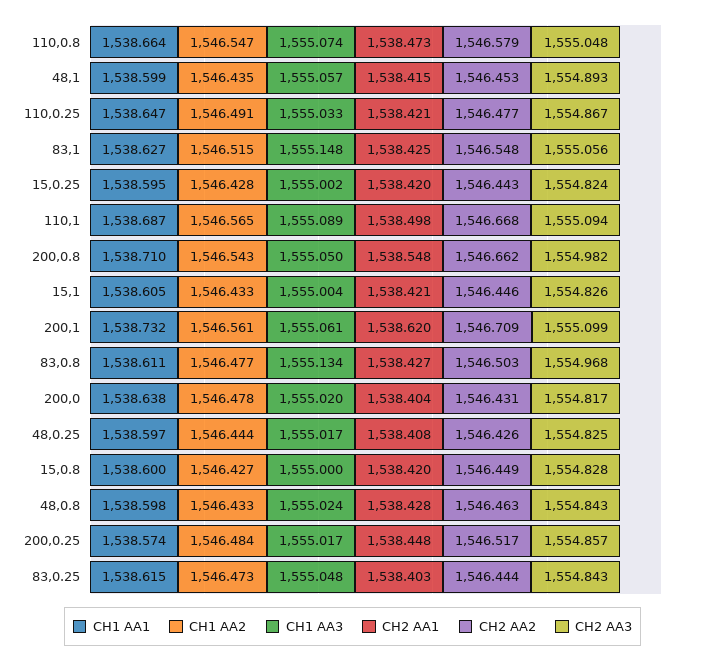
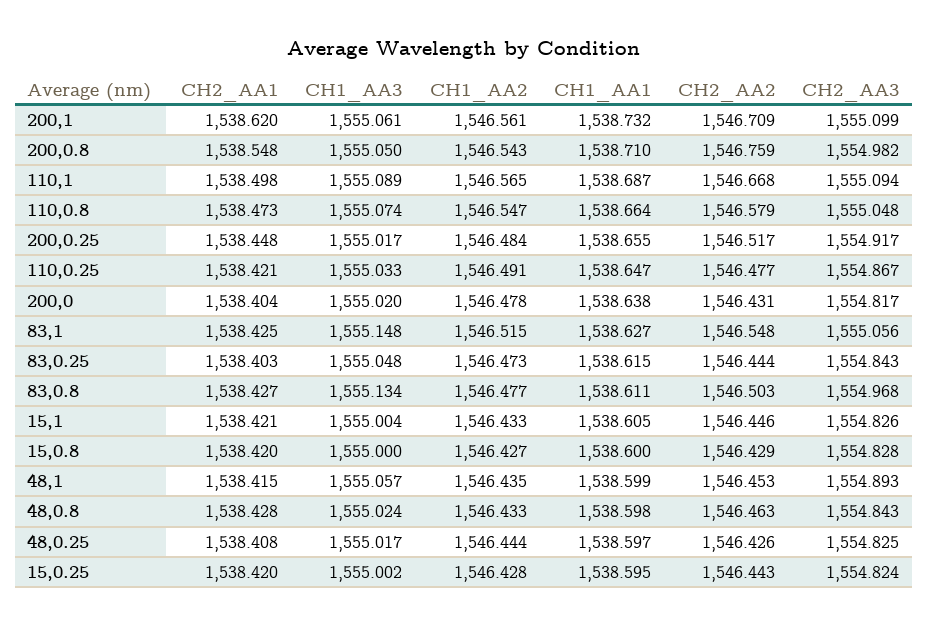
  {
    "CH1 AA1": {
      "110,0.8": 1538.664,
      "48,1": 1538.599,
      "110,0.25": 1538.647,
      "83,1": 1538.627,
      "15,0.25": 1538.595,
      "110,1": 1538.687,
      "200,0.8": 1538.71,
      "15,1": 1538.605,
      "200,1": 1538.732,
      "83,0.8": 1538.611,
      "200,0": 1538.638,
      "48,0.25": 1538.597,
      "15,0.8": 1538.6,
      "48,0.8": 1538.598,
-     "200,0.25": 1538.574,
+     "200,0.25": 1538.655,
      "83,0.25": 1538.615
    },
    "CH1 AA2": {
      "110,0.8": 1546.547,
      "48,1": 1546.435,
      "110,0.25": 1546.491,
      "83,1": 1546.515,
      "15,0.25": 1546.428,
      "110,1": 1546.565,
      "200,0.8": 1546.543,
      "15,1": 1546.433,
      "200,1": 1546.561,
      "83,0.8": 1546.477,
      "200,0": 1546.478,
      "48,0.25": 1546.444,
      "15,0.8": 1546.427,
      "48,0.8": 1546.433,
      "200,0.25": 1546.484,
      "83,0.25": 1546.473
    },
    "CH1 AA3": {
      "110,0.8": 1555.074,
      "48,1": 1555.057,
      "110,0.25": 1555.033,
      "83,1": 1555.148,
      "15,0.25": 1555.002,
      "110,1": 1555.089,
      "200,0.8": 1555.05,
      "15,1": 1555.004,
      "200,1": 1555.061,
      "83,0.8": 1555.134,
      "200,0": 1555.02,
      "48,0.25": 1555.017,
      "15,0.8": 1555,
      "48,0.8": 1555.024,
      "200,0.25": 1555.017,
      "83,0.25": 1555.048
    },
    "CH2 AA1": {
      "110,0.8": 1538.473,
      "48,1": 1538.415,
      "110,0.25": 1538.421,
      "83,1": 1538.425,
      "15,0.25": 1538.42,
      "110,1": 1538.498,
      "200,0.8": 1538.548,
      "15,1": 1538.421,
      "200,1": 1538.62,
      "83,0.8": 1538.427,
      "200,0": 1538.404,
      "48,0.25": 1538.408,
      "15,0.8": 1538.42,
      "48,0.8": 1538.428,
      "200,0.25": 1538.448,
      "83,0.25": 1538.403
    },
    "CH2 AA2": {
      "110,0.8": 1546.579,
      "48,1": 1546.453,
      "110,0.25": 1546.477,
      "83,1": 1546.548,
      "15,0.25": 1546.443,
      "110,1": 1546.668,
-     "200,0.8": 1546.662,
+     "200,0.8": 1546.759,
      "15,1": 1546.446,
      "200,1": 1546.709,
      "83,0.8": 1546.503,
      "200,0": 1546.431,
      "48,0.25": 1546.426,
-     "15,0.8": 1546.449,
+     "15,0.8": 1546.429,
      "48,0.8": 1546.463,
      "200,0.25": 1546.517,
      "83,0.25": 1546.444
    },
    "CH2 AA3": {
      "110,0.8": 1555.048,
      "48,1": 1554.893,
      "110,0.25": 1554.867,
      "83,1": 1555.056,
      "15,0.25": 1554.824,
      "110,1": 1555.094,
      "200,0.8": 1554.982,
      "15,1": 1554.826,
      "200,1": 1555.099,
      "83,0.8": 1554.968,
      "200,0": 1554.817,
      "48,0.25": 1554.825,
      "15,0.8": 1554.828,
      "48,0.8": 1554.843,
-     "200,0.25": 1554.857,
+     "200,0.25": 1554.917,
      "83,0.25": 1554.843
    }
  }

